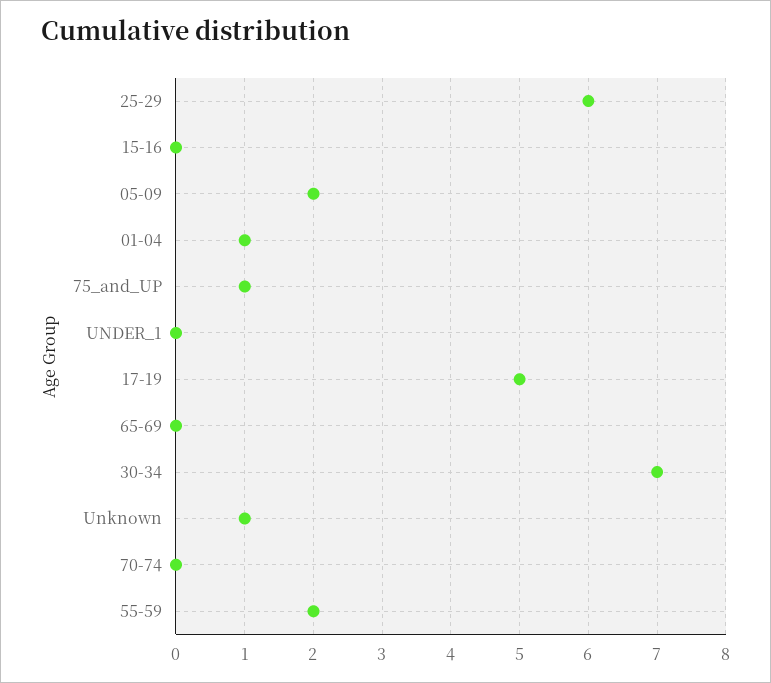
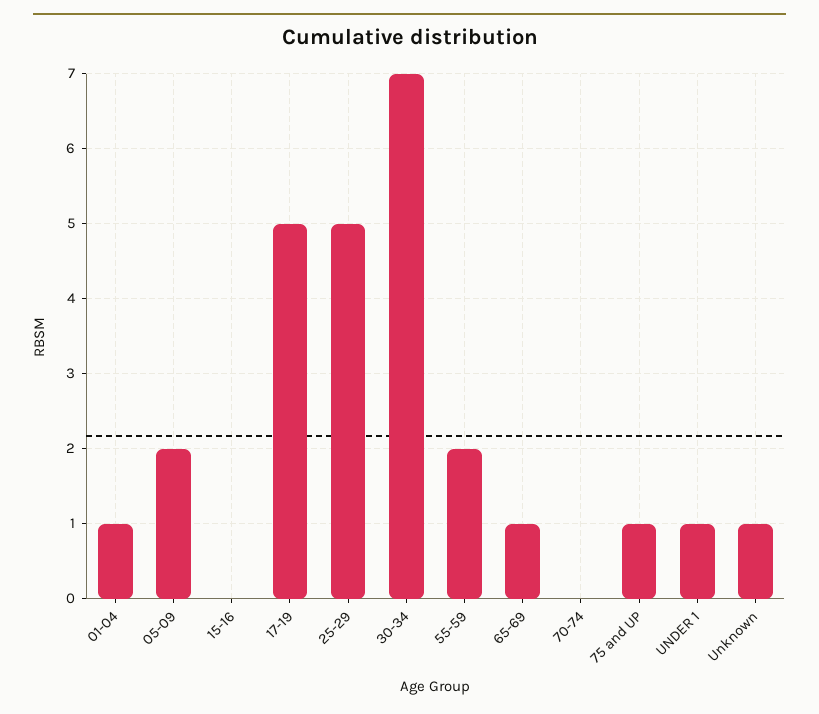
  {
-   "25-29": 6,
+   "25-29": 5,
    "15-16": 0,
    "05-09": 2,
    "01-04": 1,
    "75_and_UP": 1,
-   "UNDER_1": 0,
+   "UNDER_1": 1,
    "17-19": 5,
-   "65-69": 0,
+   "65-69": 1,
    "30-34": 7,
    "Unknown": 1,
    "70-74": 0,
    "55-59": 2
  }

